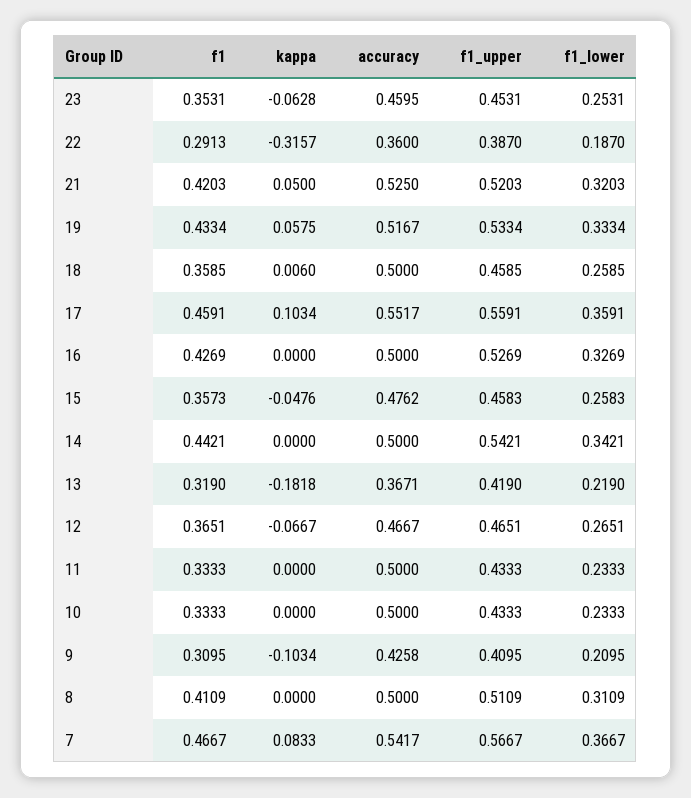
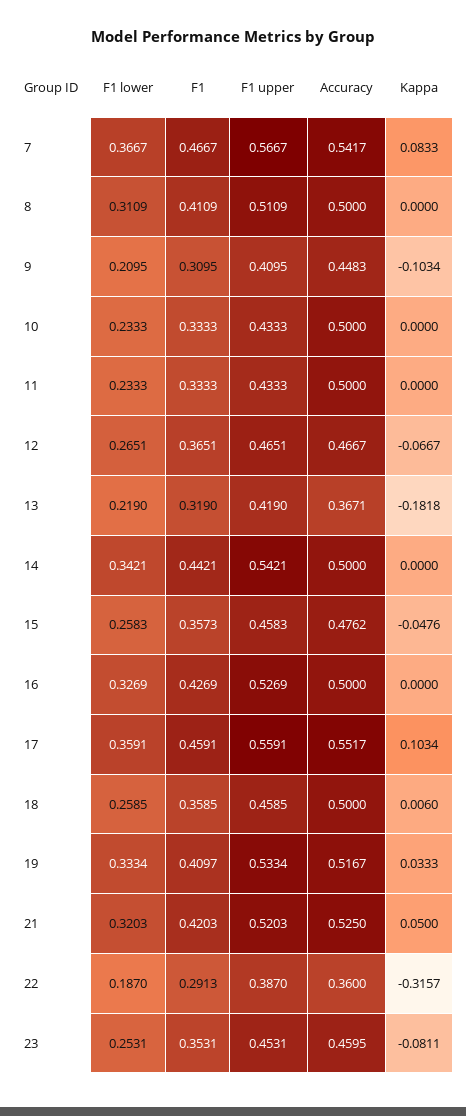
  {
    "f1": {
      "23": 0.3531,
      "22": 0.2913,
      "21": 0.4203,
-     "19": 0.4334,
+     "19": 0.4097,
      "18": 0.3585,
      "17": 0.4591,
      "16": 0.4269,
      "15": 0.3573,
      "14": 0.4421,
      "13": 0.319,
      "12": 0.3651,
      "11": 0.3333,
      "10": 0.3333,
      "9": 0.3095,
      "8": 0.4109,
      "7": 0.4667
    },
    "kappa": {
-     "23": -0.0628,
+     "23": -0.0811,
      "22": -0.3157,
      "21": 0.05,
-     "19": 0.0575,
+     "19": 0.0333,
      "18": 0.006,
      "17": 0.1034,
      "16": 0,
      "15": -0.0476,
      "14": 0,
      "13": -0.1818,
      "12": -0.0667,
      "11": 0,
      "10": 0,
      "9": -0.1034,
      "8": 0,
      "7": 0.0833
    },
    "accuracy": {
      "23": 0.4595,
      "22": 0.36,
      "21": 0.525,
      "19": 0.5167,
      "18": 0.5,
      "17": 0.5517,
      "16": 0.5,
      "15": 0.4762,
      "14": 0.5,
      "13": 0.3671,
      "12": 0.4667,
      "11": 0.5,
      "10": 0.5,
-     "9": 0.4258,
+     "9": 0.4483,
      "8": 0.5,
      "7": 0.5417
    },
    "f1_upper": {
      "23": 0.4531,
      "22": 0.387,
      "21": 0.5203,
      "19": 0.5334,
      "18": 0.4585,
      "17": 0.5591,
      "16": 0.5269,
      "15": 0.4583,
      "14": 0.5421,
      "13": 0.419,
      "12": 0.4651,
      "11": 0.4333,
      "10": 0.4333,
      "9": 0.4095,
      "8": 0.5109,
      "7": 0.5667
    },
    "f1_lower": {
      "23": 0.2531,
      "22": 0.187,
      "21": 0.3203,
      "19": 0.3334,
      "18": 0.2585,
      "17": 0.3591,
      "16": 0.3269,
      "15": 0.2583,
      "14": 0.3421,
      "13": 0.219,
      "12": 0.2651,
      "11": 0.2333,
      "10": 0.2333,
      "9": 0.2095,
      "8": 0.3109,
      "7": 0.3667
    }
  }

